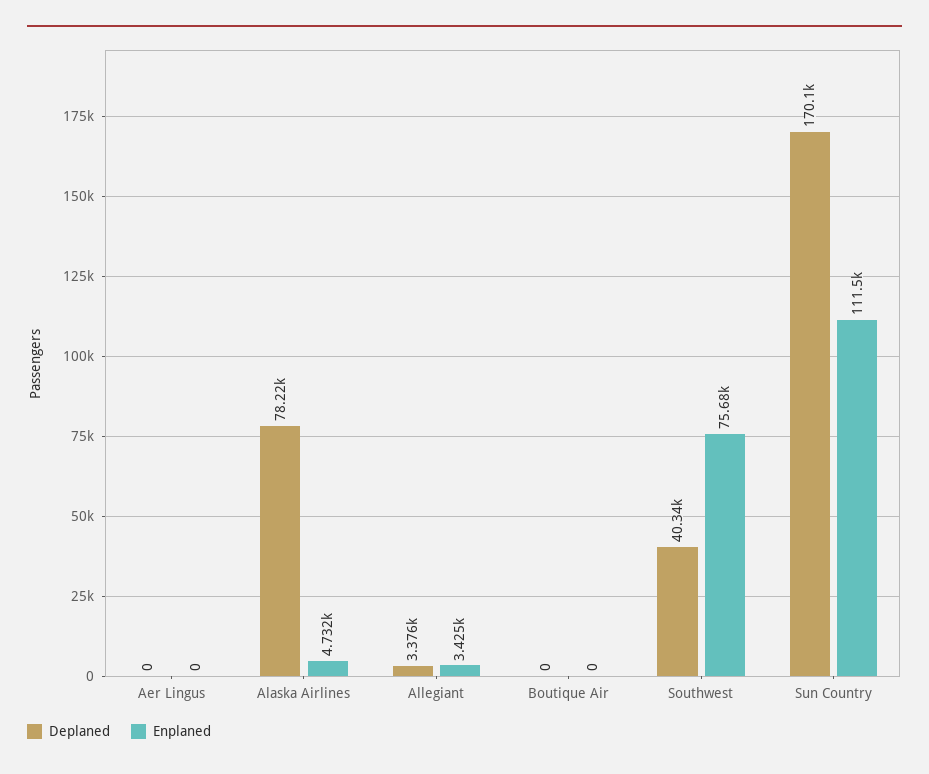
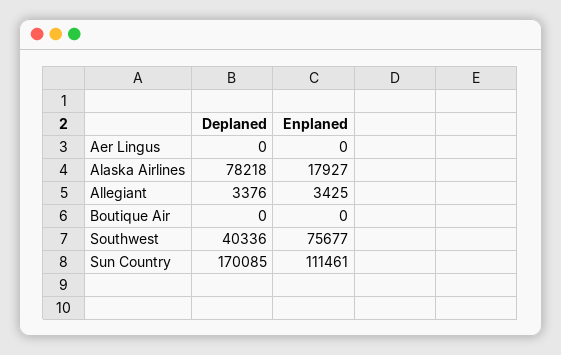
  {
    "Deplaned": {
      "Aer Lingus": 0,
      "Alaska Airlines": 78218,
      "Allegiant": 3376,
      "Boutique Air": 0,
      "Southwest": 40336,
      "Sun Country": 170085
    },
    "Enplaned": {
      "Aer Lingus": 0,
-     "Alaska Airlines": 4732,
+     "Alaska Airlines": 17927,
      "Allegiant": 3425,
      "Boutique Air": 0,
      "Southwest": 75677,
      "Sun Country": 111461
    }
  }

